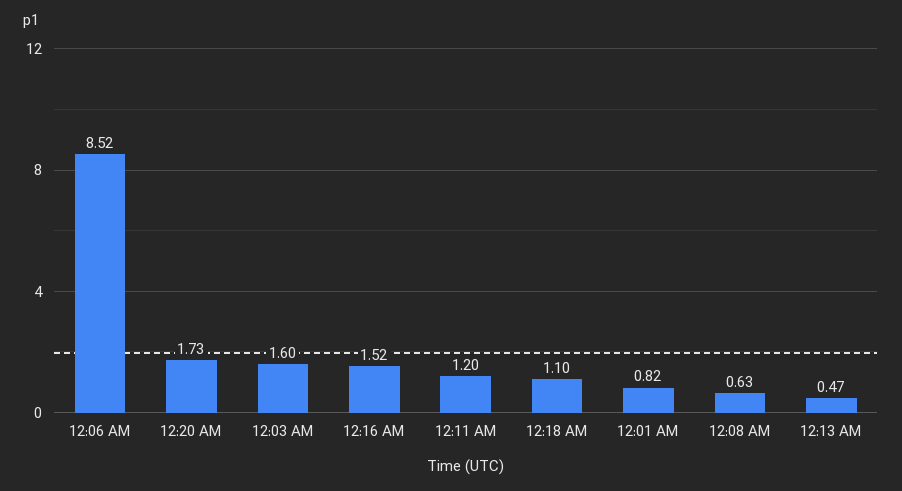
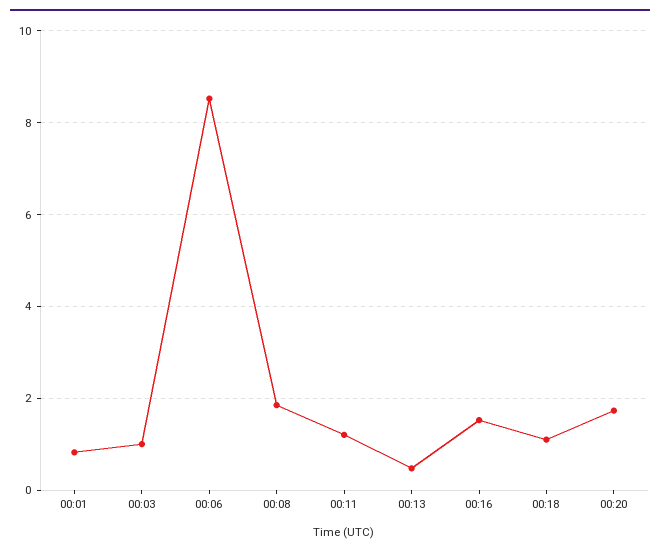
  {
    "12:06 AM": 8.52,
    "12:20 AM": 1.73,
-   "12:03 AM": 1.6,
+   "12:03 AM": 1,
    "12:16 AM": 1.52,
    "12:11 AM": 1.2,
    "12:18 AM": 1.1,
    "12:01 AM": 0.82,
-   "12:08 AM": 0.63,
+   "12:08 AM": 1.8,
    "12:13 AM": 0.47
  }

